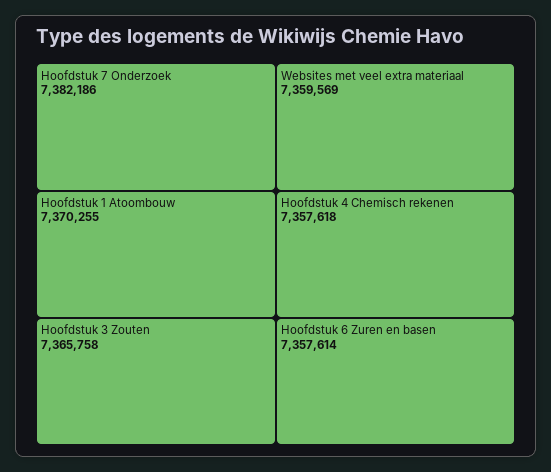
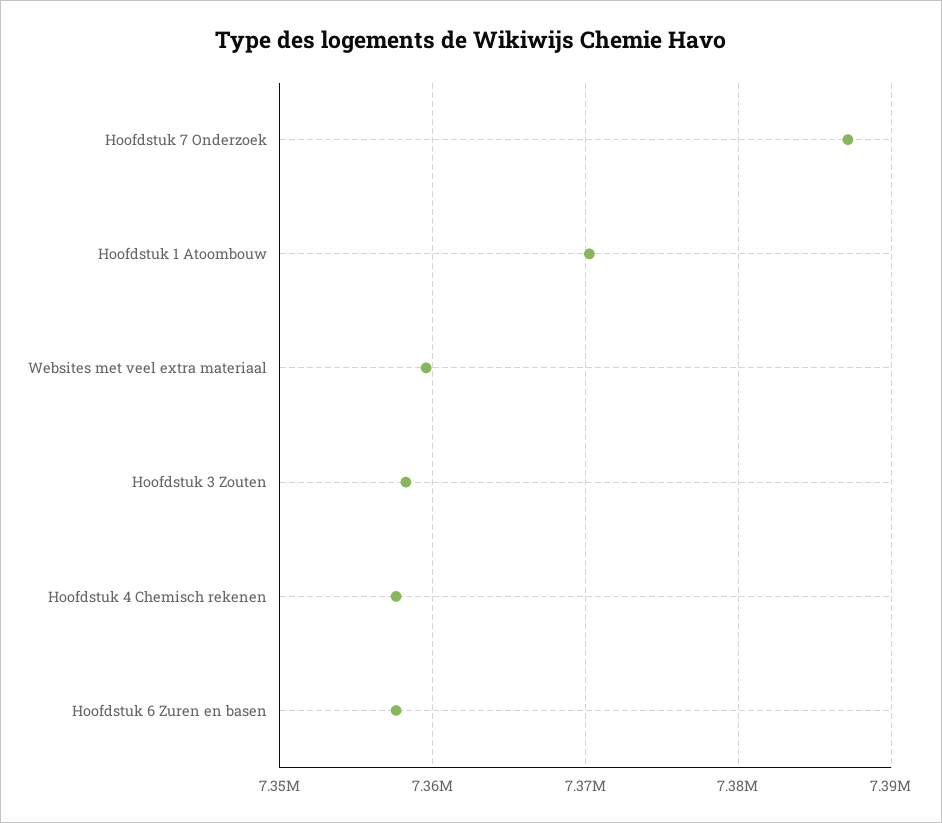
  {
-   "Hoofdstuk 7 Onderzoek": 7382186,
+   "Hoofdstuk 7 Onderzoek": 7387000,
    "Hoofdstuk 1 Atoombouw": 7370255,
-   "Hoofdstuk 3 Zouten": 7365758,
+   "Hoofdstuk 3 Zouten": 7358000,
    "Websites met veel extra materiaal": 7359569,
    "Hoofdstuk 4 Chemisch rekenen": 7357618,
    "Hoofdstuk 6 Zuren en basen": 7357614
  }

